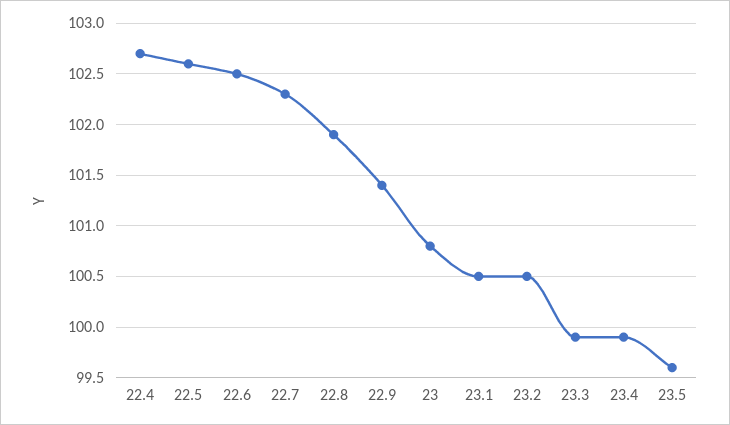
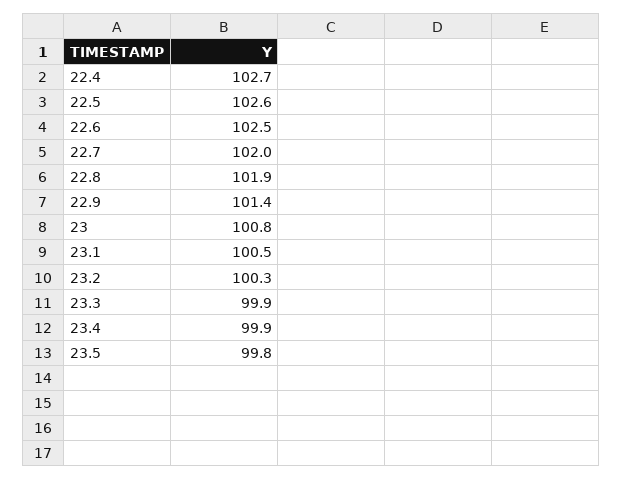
  {
    "22.4": 102.7,
    "22.5": 102.6,
    "22.6": 102.5,
-   "22.7": 102.3,
+   "22.7": 102,
    "22.8": 101.9,
    "22.9": 101.4,
    "23": 100.8,
    "23.1": 100.5,
-   "23.2": 100.5,
+   "23.2": 100.3,
    "23.3": 99.9,
    "23.4": 99.9,
-   "23.5": 99.6
+   "23.5": 99.8
  }

